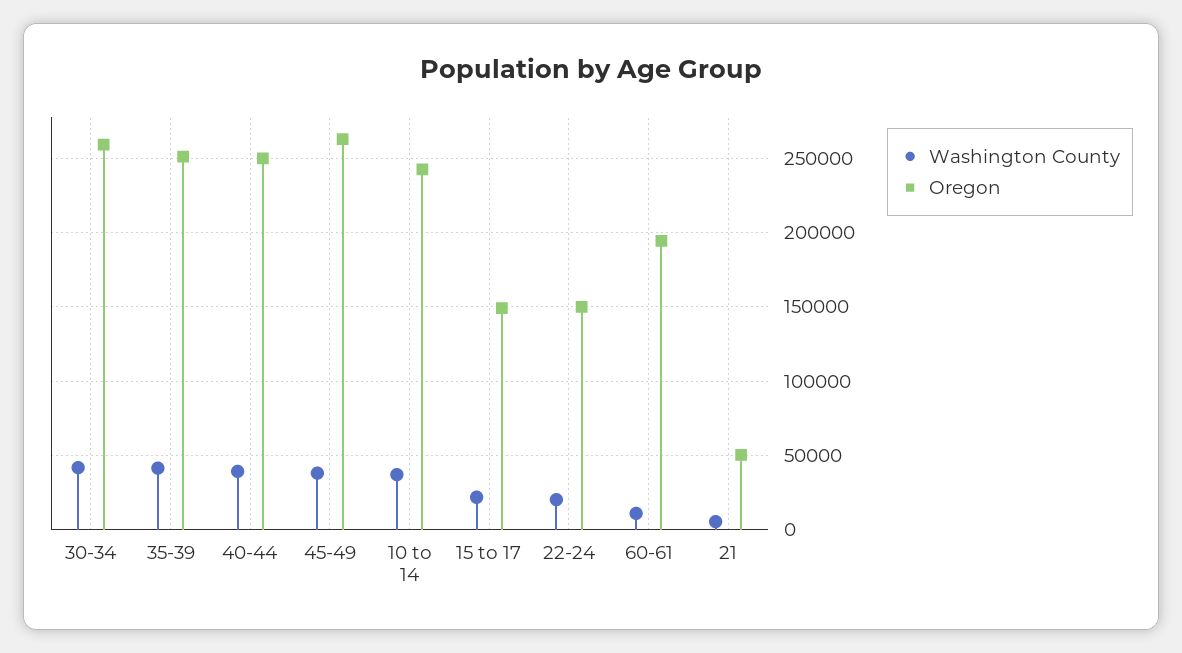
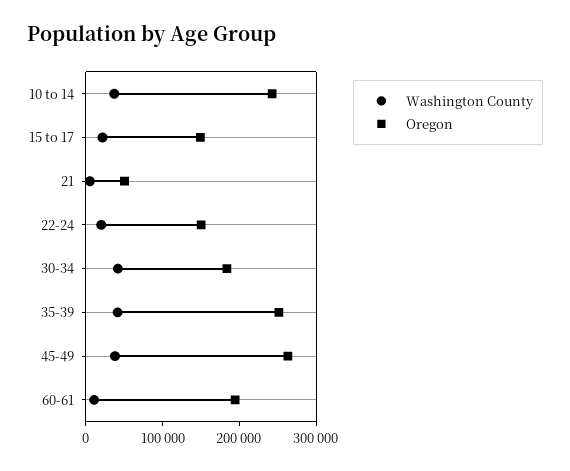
  {
    "Washington County": {
      "30-34": 40000,
      "35-39": 40000,
-     "40-44": 40000,
      "45-49": 40000,
      "10 to 14": 35000,
      "15 to 17": 20000,
      "22-24": 20000,
      "60-61": 10000,
      "21": 5000
    },
    "Oregon": {
-     "30-34": 260000,
+     "30-34": 180000,
      "35-39": 250000,
-     "40-44": 250000,
      "45-49": 265000,
      "10 to 14": 245000,
      "15 to 17": 150000,
      "22-24": 150000,
      "60-61": 195000,
      "21": 50000
    }
  }

